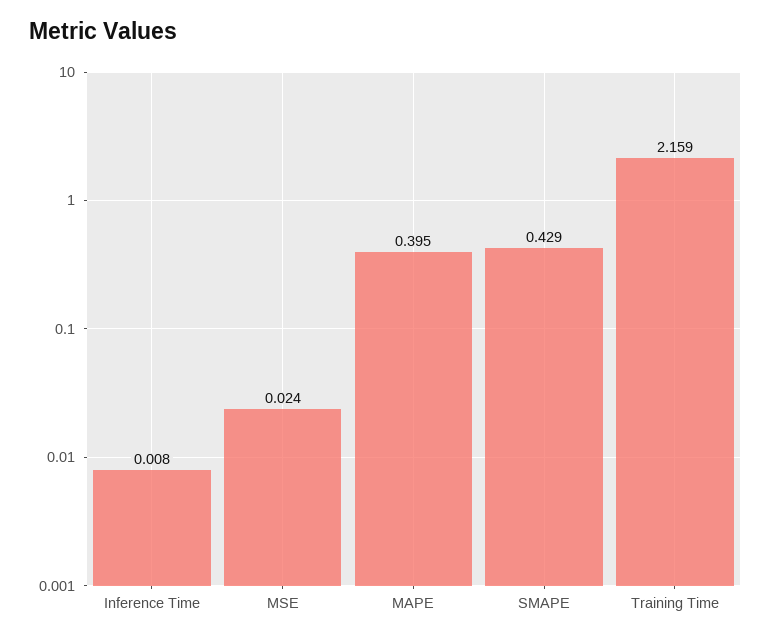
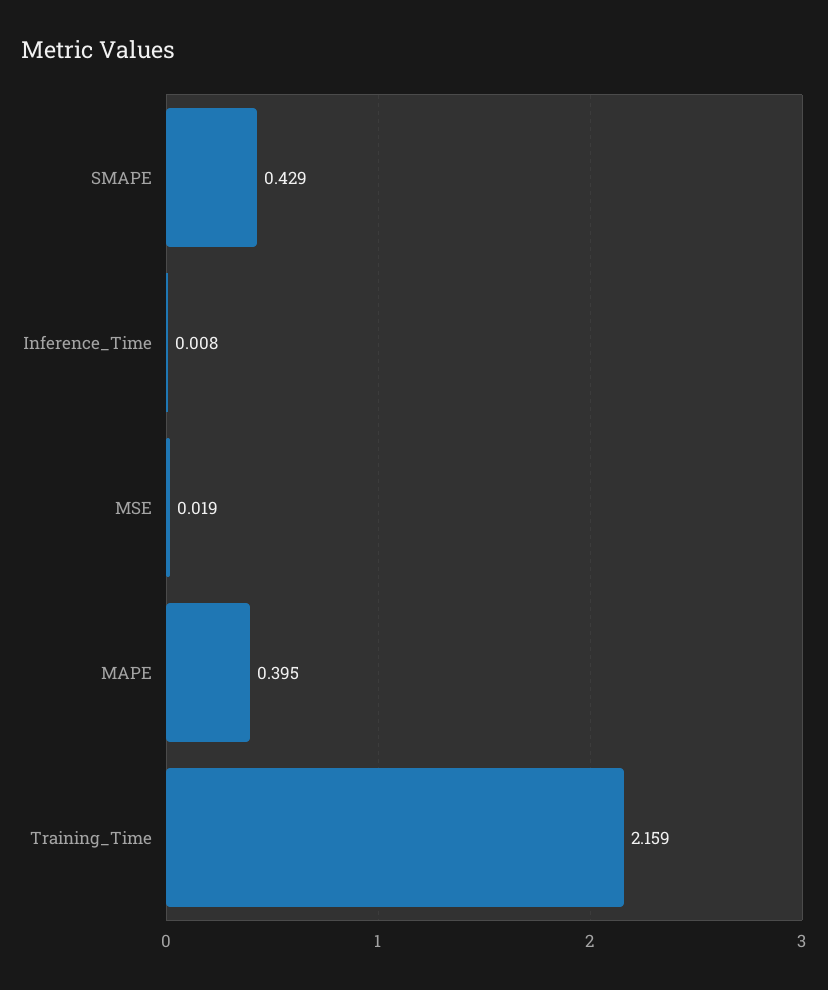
  {
    "Inference Time": 0.008,
-   "MSE": 0.024,
+   "MSE": 0.019,
    "MAPE": 0.395,
    "SMAPE": 0.429,
    "Training Time": 2.159
  }

